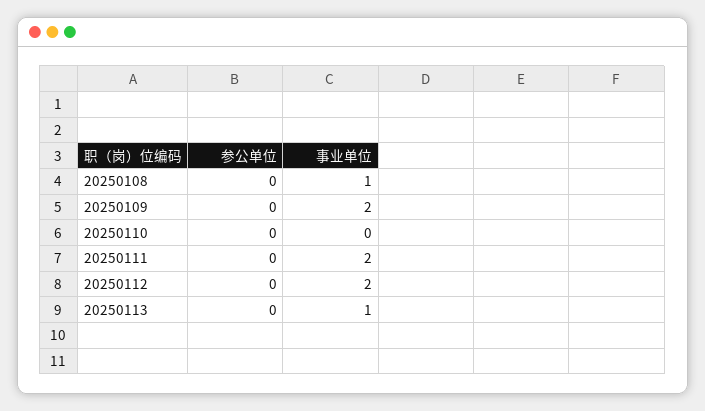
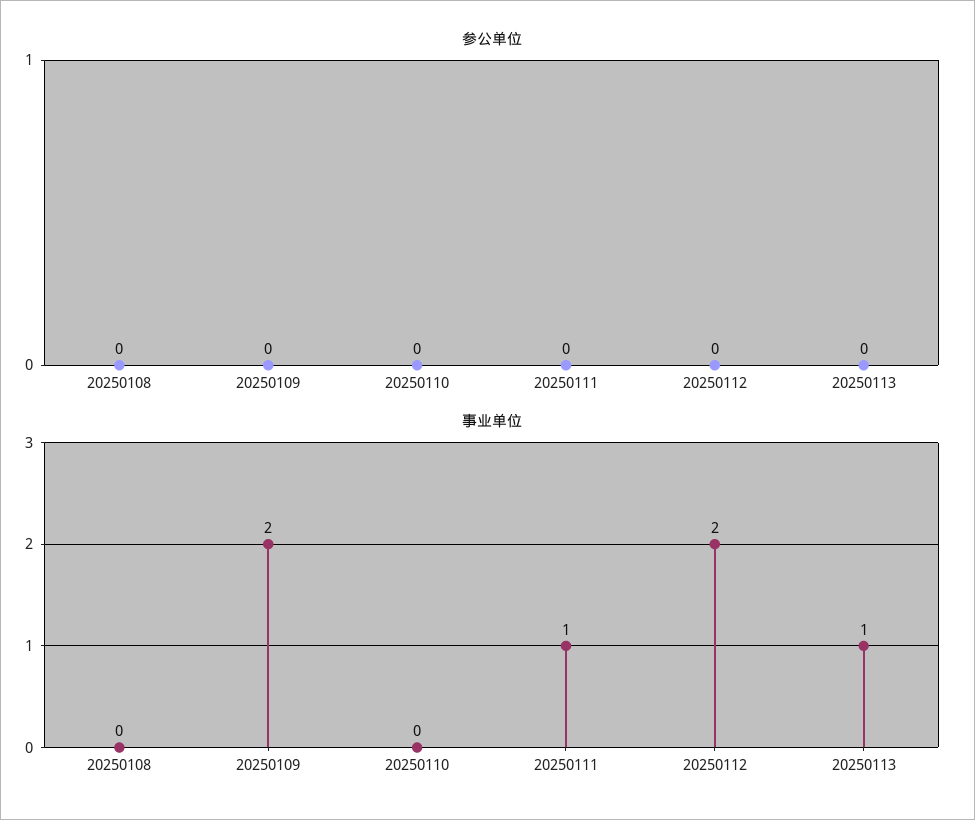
  {
    "参公单位": {
      "20250108": 0,
      "20250109": 0,
      "20250110": 0,
      "20250111": 0,
      "20250112": 0,
      "20250113": 0
    },
    "事业单位": {
-     "20250108": 1,
+     "20250108": 0,
      "20250109": 2,
      "20250110": 0,
-     "20250111": 2,
+     "20250111": 1,
      "20250112": 2,
      "20250113": 1
    }
  }

